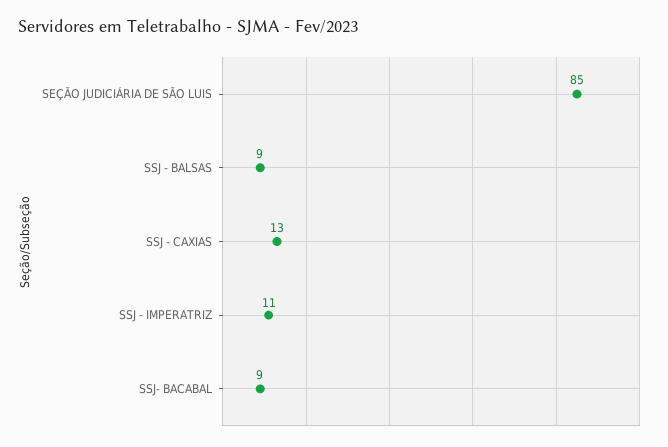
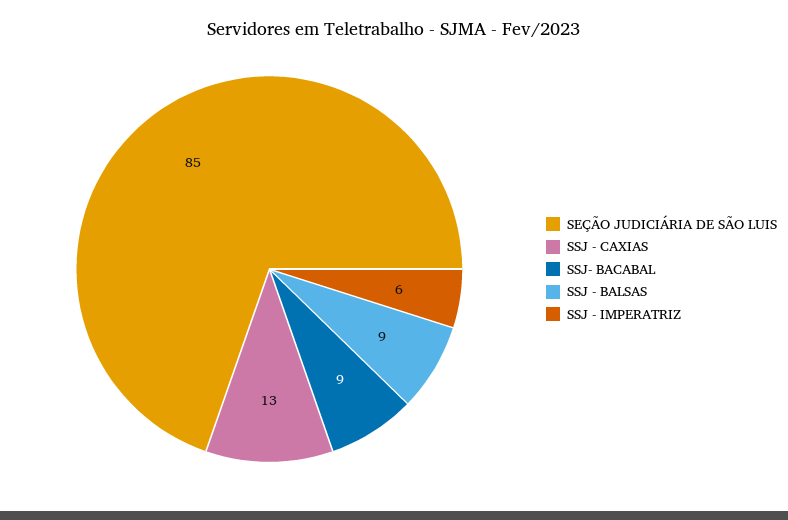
  {
    "SEÇÃO JUDICIÁRIA DE SÃO LUIS": 85,
    "SSJ - BALSAS": 9,
    "SSJ - CAXIAS": 13,
-   "SSJ - IMPERATRIZ": 11,
+   "SSJ - IMPERATRIZ": 6,
    "SSJ- BACABAL": 9
  }

